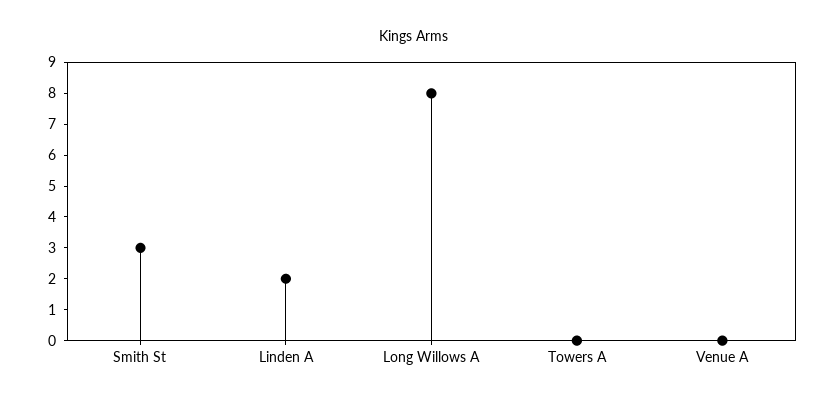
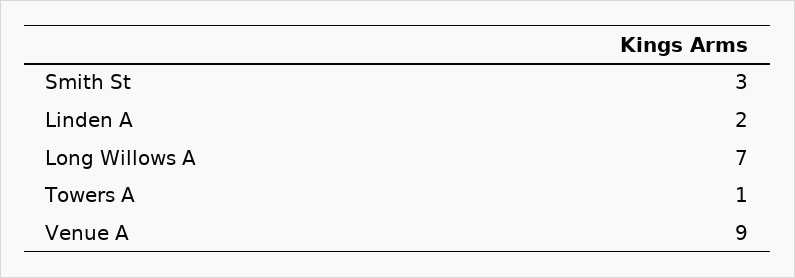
  {
    "Smith St": 3,
    "Linden A": 2,
-   "Long Willows A": 8,
+   "Long Willows A": 7,
-   "Towers A": 0,
+   "Towers A": 1,
-   "Venue A": 0
+   "Venue A": 9
  }

